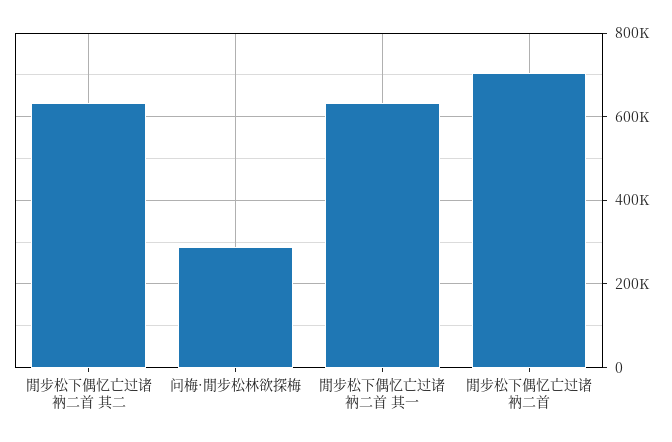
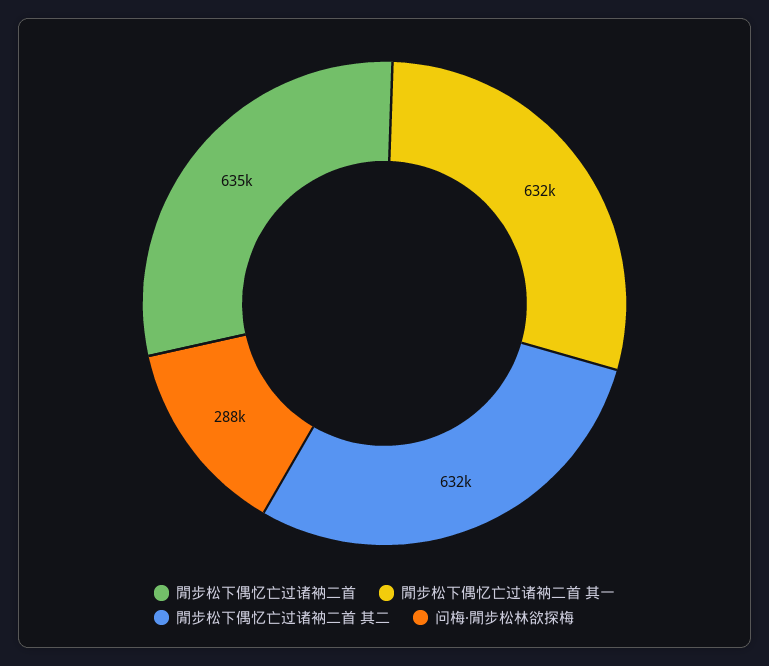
  {
    "閒步松下偶忆亡过诸衲二首 其二": 632000,
    "问梅·閒步松林欲探梅": 288000,
    "閒步松下偶忆亡过诸衲二首 其一": 632000,
-   "閒步松下偶忆亡过诸衲二首": 700000
+   "閒步松下偶忆亡过诸衲二首": 635000
  }

